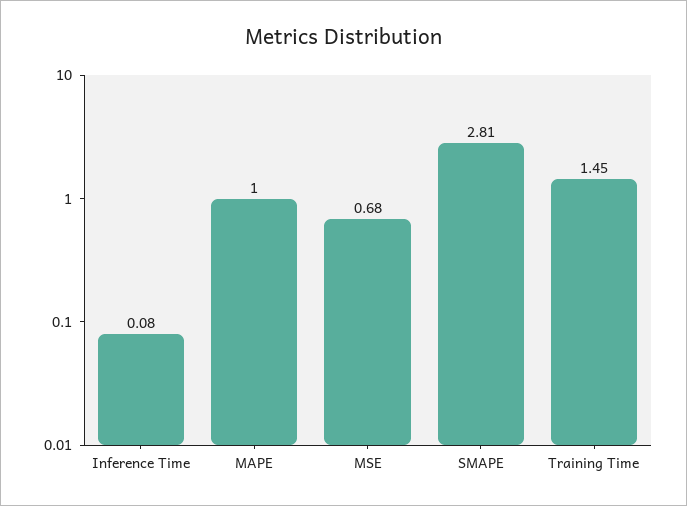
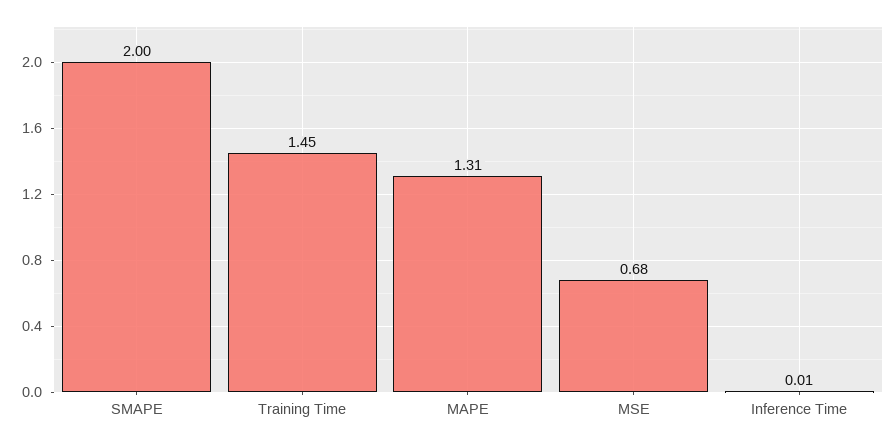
  {
-   "Inference Time": 0.08,
+   "Inference Time": 0.01,
-   "MAPE": 1,
+   "MAPE": 1.31,
    "MSE": 0.68,
-   "SMAPE": 2.81,
+   "SMAPE": 2,
    "Training Time": 1.45
  }

